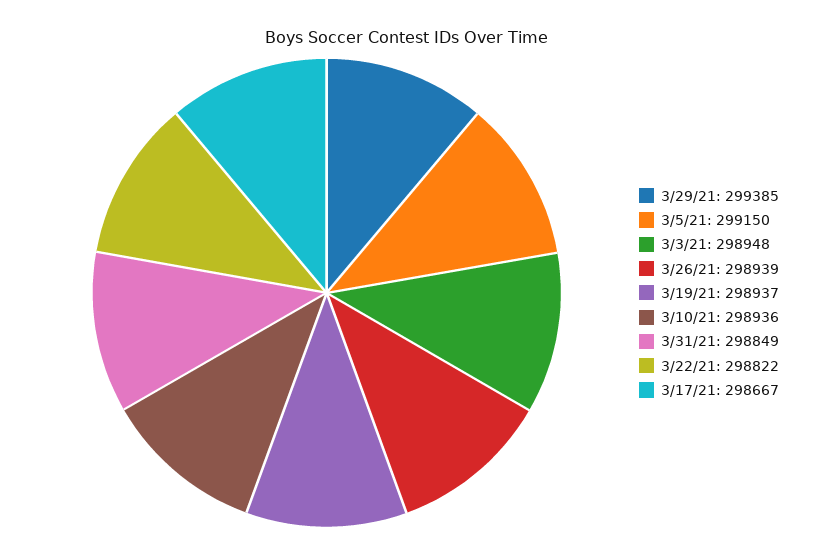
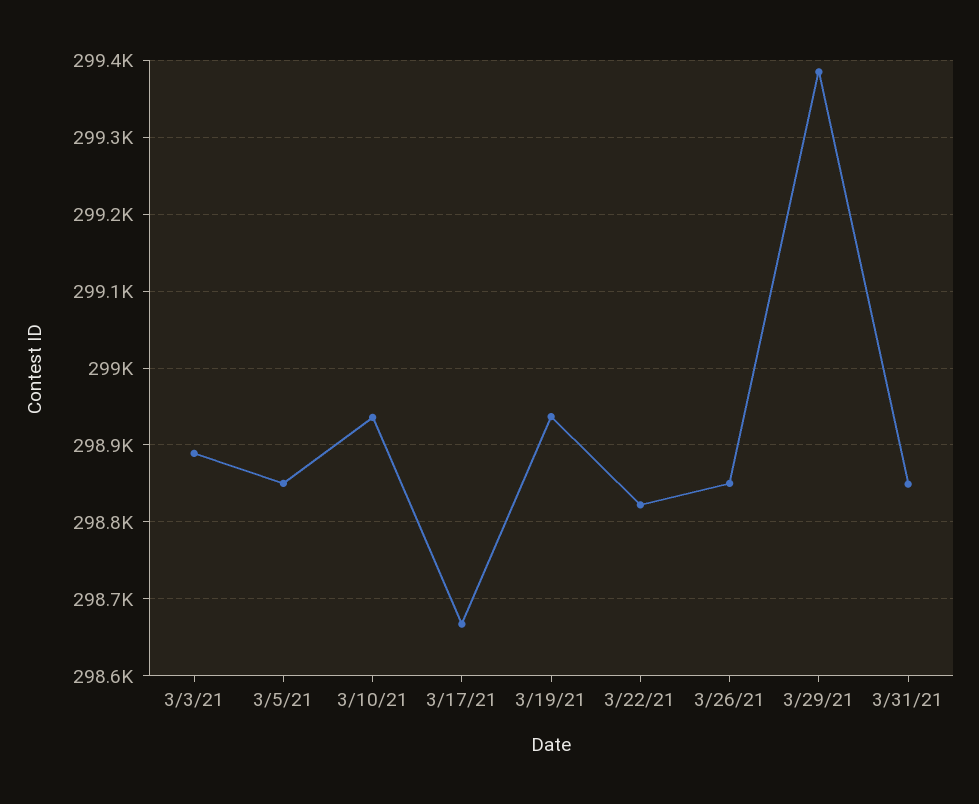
  {
    "3/29/21": 299385,
-   "3/5/21": 299150,
+   "3/5/21": 298850,
-   "3/3/21": 298948,
+   "3/3/21": 298890,
-   "3/26/21": 298939,
+   "3/26/21": 298850,
    "3/19/21": 298937,
    "3/10/21": 298936,
    "3/31/21": 298849,
    "3/22/21": 298822,
    "3/17/21": 298667
  }

